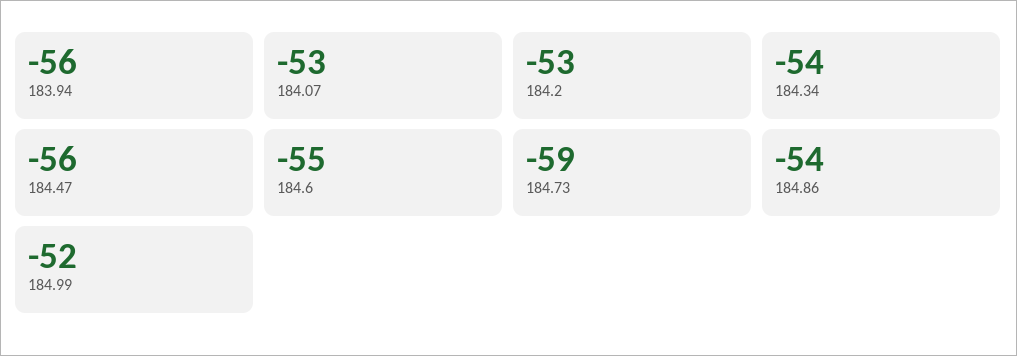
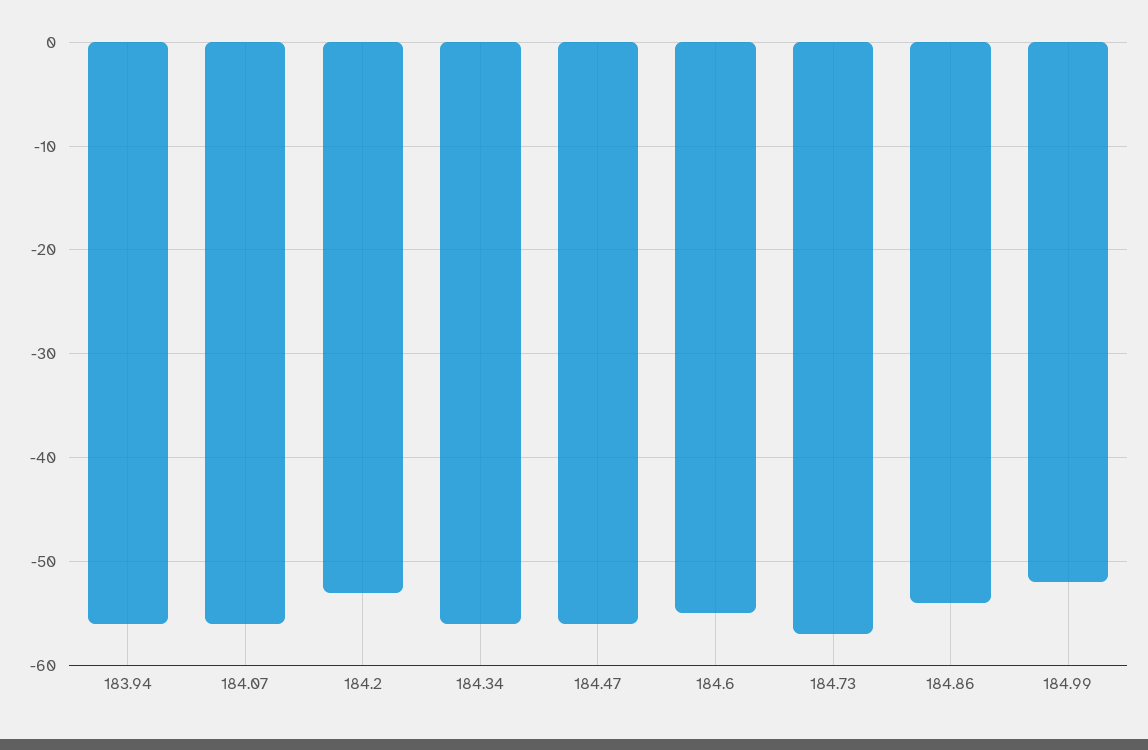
  {
    "183.94": -56,
-   "184.07": -53,
+   "184.07": -56,
    "184.2": -53,
-   "184.34": -54,
+   "184.34": -56,
    "184.47": -56,
    "184.6": -55,
-   "184.73": -59,
+   "184.73": -57,
    "184.86": -54,
    "184.99": -52
  }

